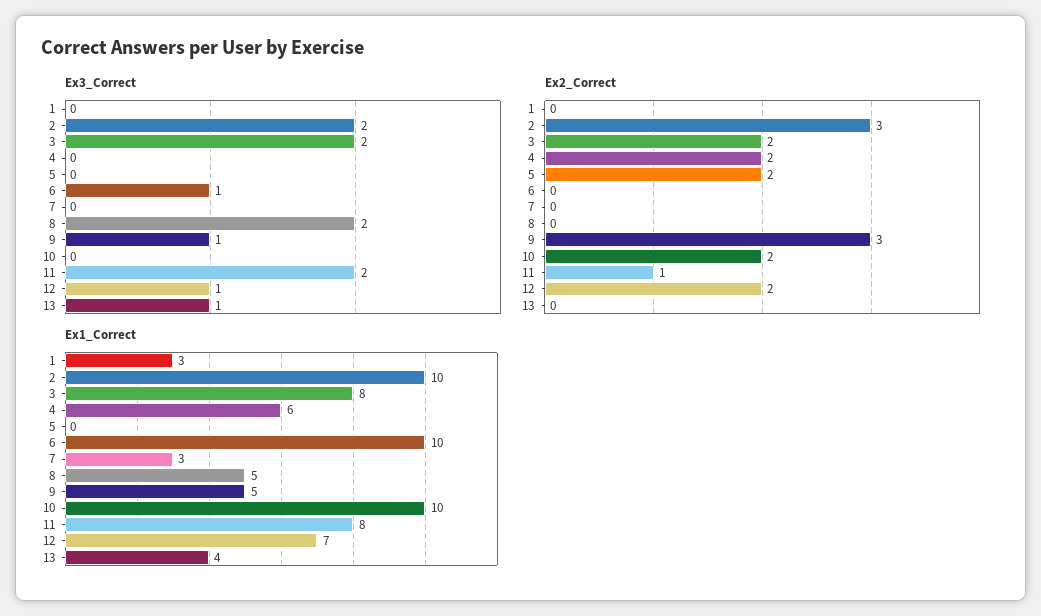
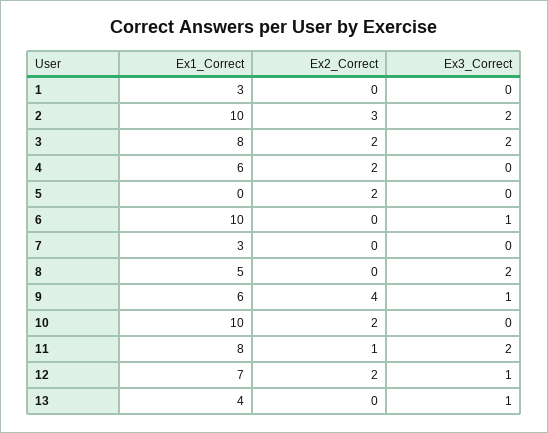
  {
    "Ex3_Correct": {
      "1": 0,
      "2": 2,
      "3": 2,
      "4": 0,
      "5": 0,
      "6": 1,
      "7": 0,
      "8": 2,
      "9": 1,
      "10": 0,
      "11": 2,
      "12": 1,
      "13": 1
    },
    "Ex2_Correct": {
      "1": 0,
      "2": 3,
      "3": 2,
      "4": 2,
      "5": 2,
      "6": 0,
      "7": 0,
      "8": 0,
-     "9": 3,
+     "9": 4,
      "10": 2,
      "11": 1,
      "12": 2,
      "13": 0
    },
    "Ex1_Correct": {
      "1": 3,
      "2": 10,
      "3": 8,
      "4": 6,
      "5": 0,
      "6": 10,
      "7": 3,
      "8": 5,
-     "9": 5,
+     "9": 6,
      "10": 10,
      "11": 8,
      "12": 7,
      "13": 4
    }
  }

